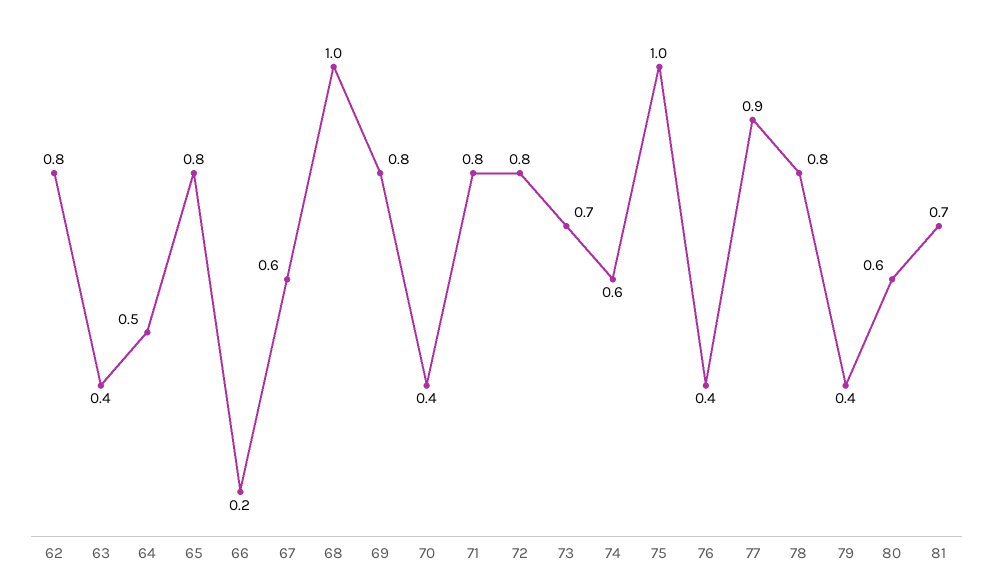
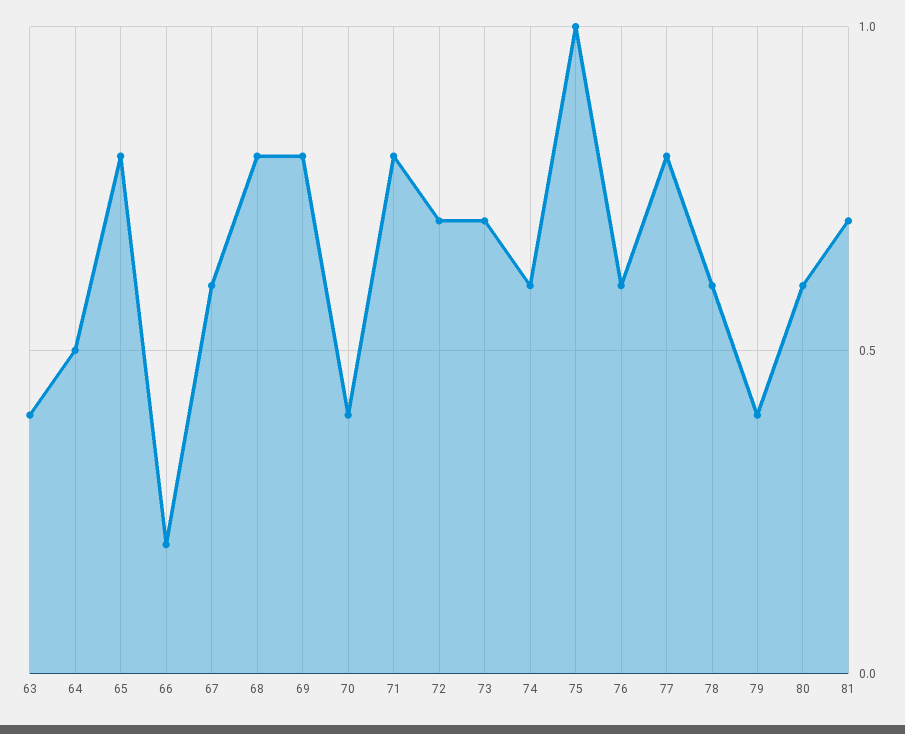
  {
-   "62": 0.8,
    "63": 0.4,
    "64": 0.5,
    "65": 0.8,
    "66": 0.2,
    "67": 0.6,
-   "68": 1,
+   "68": 0.8,
    "69": 0.8,
    "70": 0.4,
    "71": 0.8,
-   "72": 0.8,
+   "72": 0.7,
    "73": 0.7,
    "74": 0.6,
    "75": 1,
-   "76": 0.4,
+   "76": 0.6,
-   "77": 0.9,
+   "77": 0.8,
-   "78": 0.8,
+   "78": 0.6,
    "79": 0.4,
    "80": 0.6,
    "81": 0.7
  }

